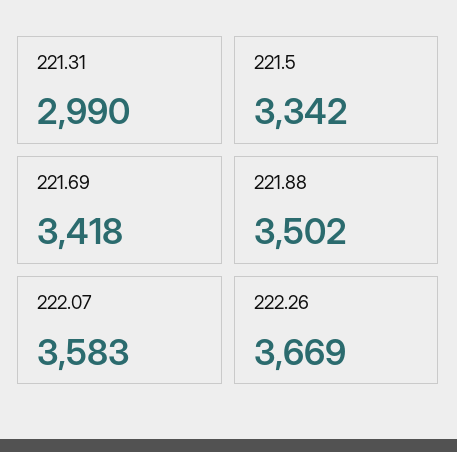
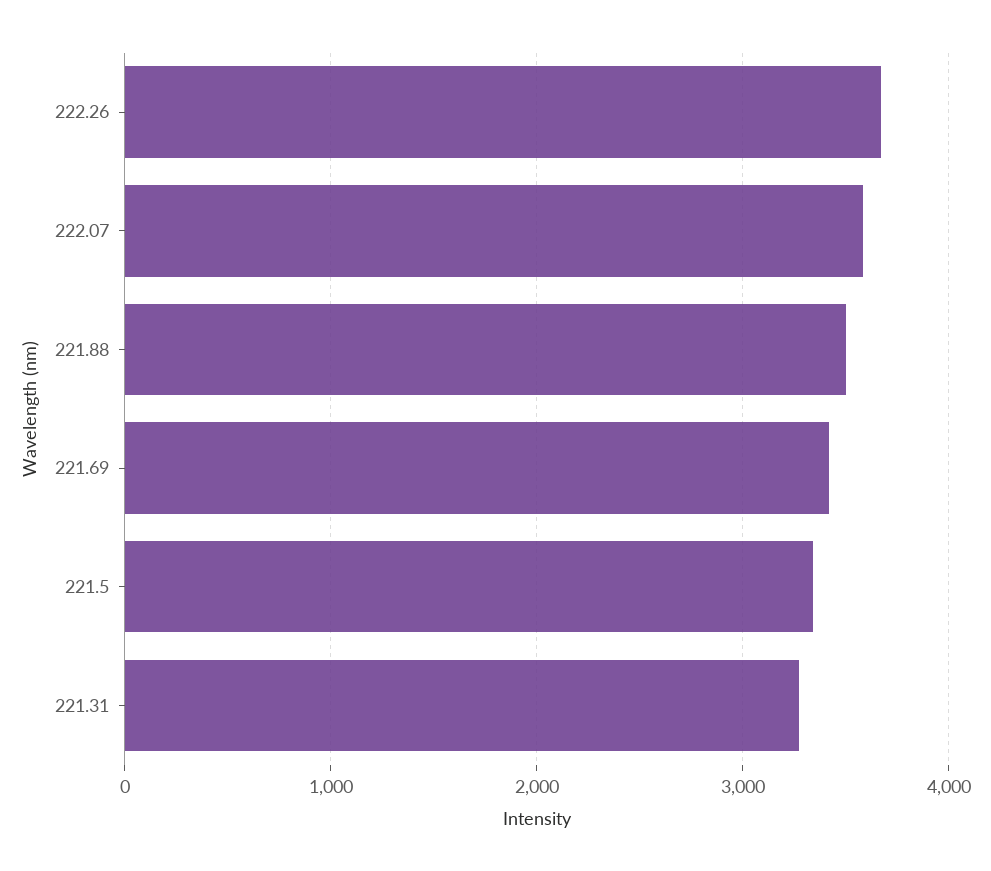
  {
-   "221.31": 2990,
+   "221.31": 3300,
    "221.5": 3342,
    "221.69": 3418,
    "221.88": 3502,
    "222.07": 3583,
    "222.26": 3669
  }

